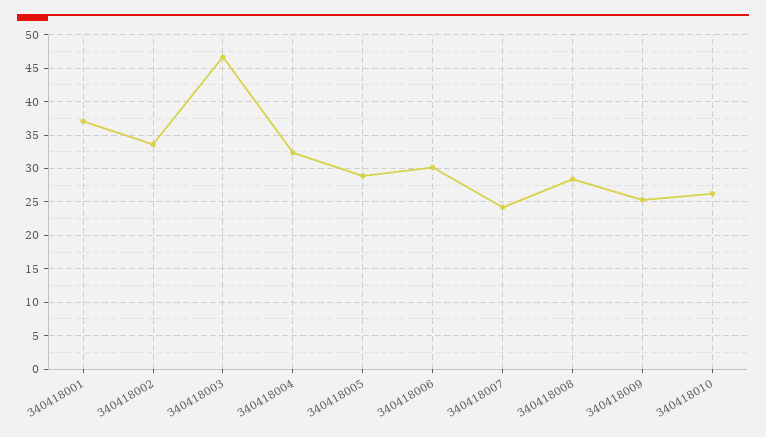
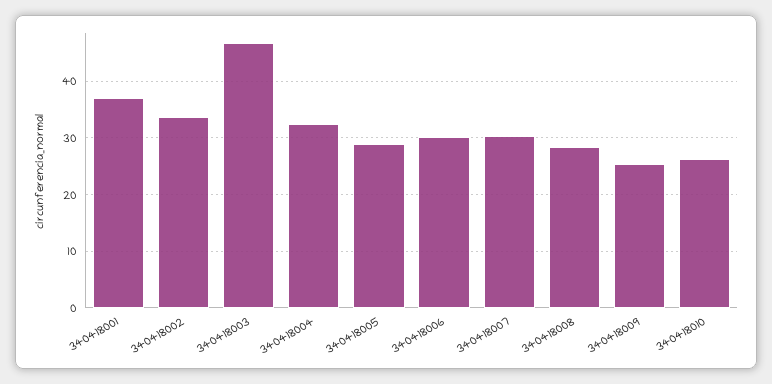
  {
    "340418001": 37,
    "340418002": 34,
    "340418003": 47,
    "340418004": 32,
    "340418005": 29,
    "340418006": 30,
-   "340418007": 24,
+   "340418007": 30,
    "340418008": 28,
    "340418009": 25,
    "340418010": 26
  }

